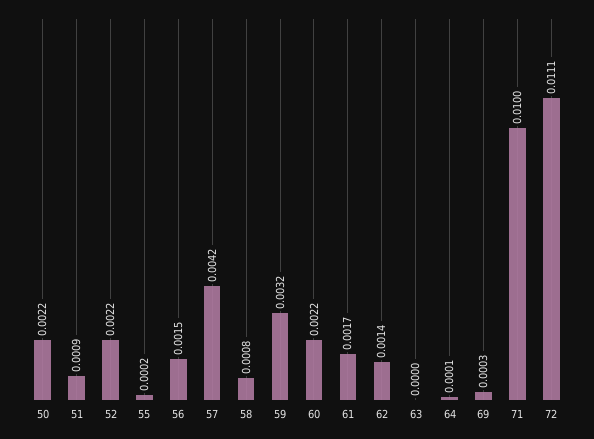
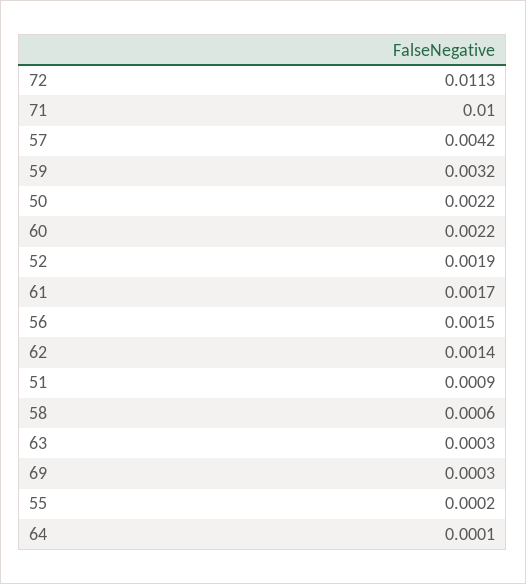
  {
    "50": 0.0022,
    "51": 0.0009,
-   "52": 0.0022,
+   "52": 0.0019,
    "55": 0.0002,
    "56": 0.0015,
    "57": 0.0042,
-   "58": 0.0008,
+   "58": 0.0006,
    "59": 0.0032,
    "60": 0.0022,
    "61": 0.0017,
    "62": 0.0014,
-   "63": 0,
+   "63": 0.0003,
    "64": 0.0001,
    "69": 0.0003,
    "71": 0.01,
-   "72": 0.0111
+   "72": 0.0113
  }

